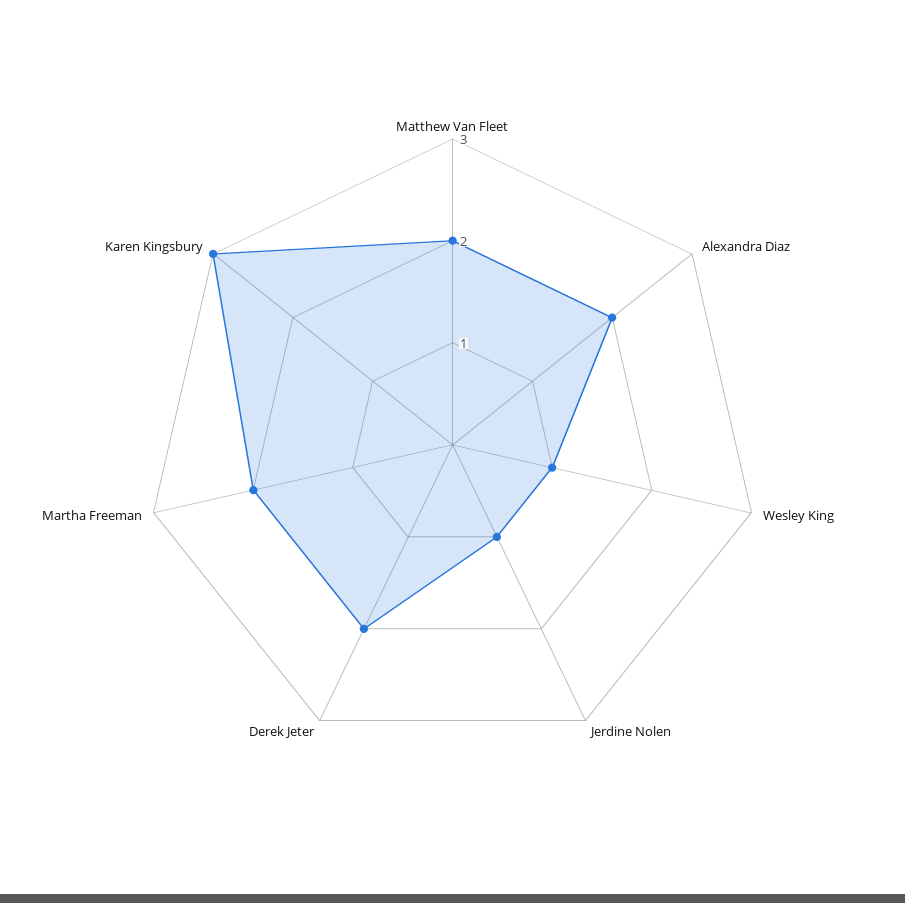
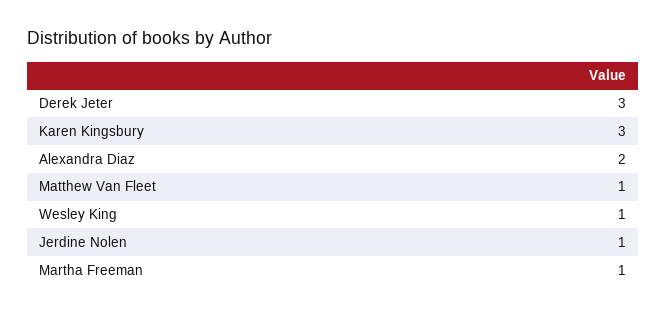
  {
-   "Matthew Van Fleet": 2,
+   "Matthew Van Fleet": 1,
    "Alexandra Diaz": 2,
    "Wesley King": 1,
    "Jerdine Nolen": 1,
-   "Derek Jeter": 2,
+   "Derek Jeter": 3,
-   "Martha Freeman": 2,
+   "Martha Freeman": 1,
    "Karen Kingsbury": 3
  }

